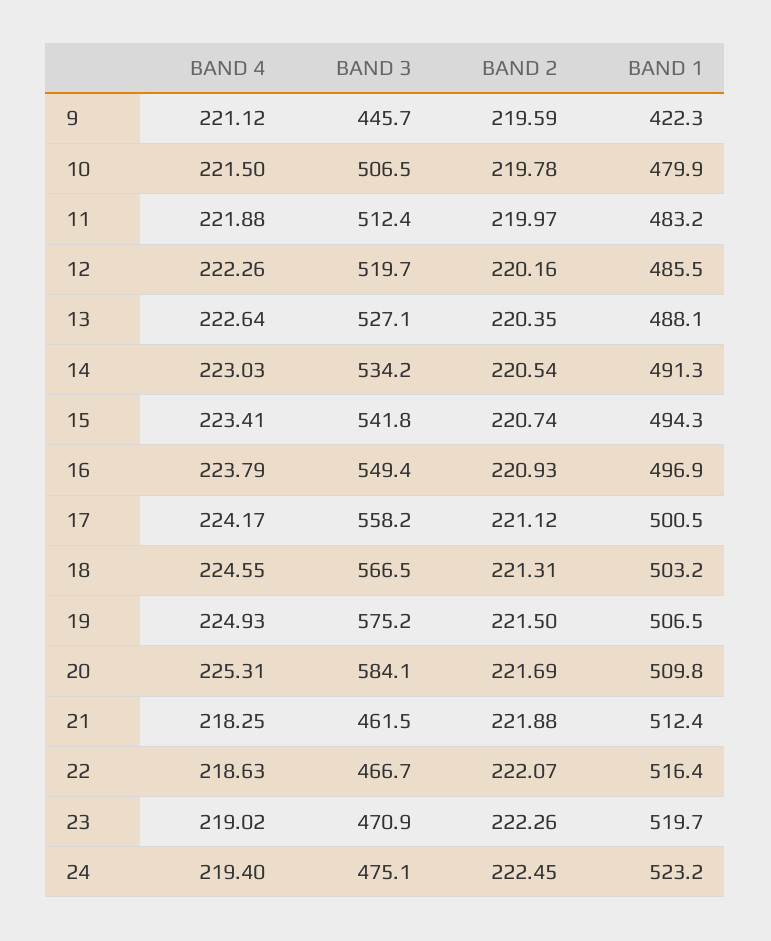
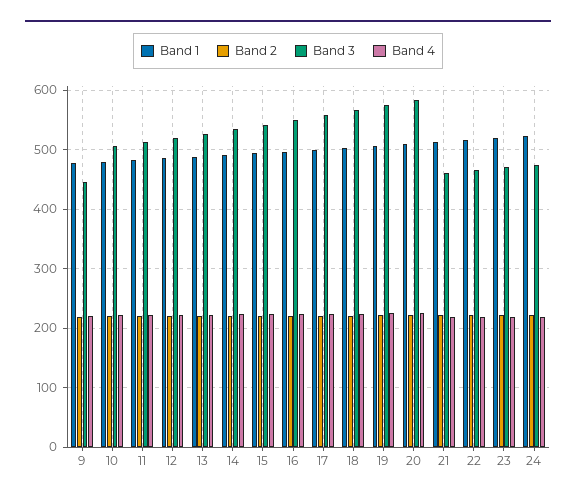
  {
    "BAND 4": {
      "9": 221.12,
      "10": 221.5,
      "11": 221.88,
      "12": 222.26,
      "13": 222.64,
      "14": 223.03,
      "15": 223.41,
      "16": 223.79,
      "17": 224.17,
      "18": 224.55,
      "19": 224.93,
      "20": 225.31,
      "21": 218.25,
      "22": 218.63,
      "23": 219.02,
      "24": 219.4
    },
    "BAND 3": {
      "9": 445.7,
      "10": 506.5,
      "11": 512.4,
      "12": 519.7,
      "13": 527.1,
      "14": 534.2,
      "15": 541.8,
      "16": 549.4,
      "17": 558.2,
      "18": 566.5,
      "19": 575.2,
      "20": 584.1,
      "21": 461.5,
      "22": 466.7,
      "23": 470.9,
      "24": 475.1
    },
    "BAND 2": {
      "9": 219.59,
      "10": 219.78,
      "11": 219.97,
      "12": 220.16,
      "13": 220.35,
      "14": 220.54,
      "15": 220.74,
      "16": 220.93,
      "17": 221.12,
      "18": 221.31,
      "19": 221.5,
      "20": 221.69,
      "21": 221.88,
      "22": 222.07,
      "23": 222.26,
      "24": 222.45
    },
    "BAND 1": {
-     "9": 422.3,
+     "9": 480,
      "10": 479.9,
      "11": 483.2,
      "12": 485.5,
      "13": 488.1,
      "14": 491.3,
      "15": 494.3,
      "16": 496.9,
      "17": 500.5,
      "18": 503.2,
      "19": 506.5,
      "20": 509.8,
      "21": 512.4,
      "22": 516.4,
      "23": 519.7,
      "24": 523.2
    }
  }

